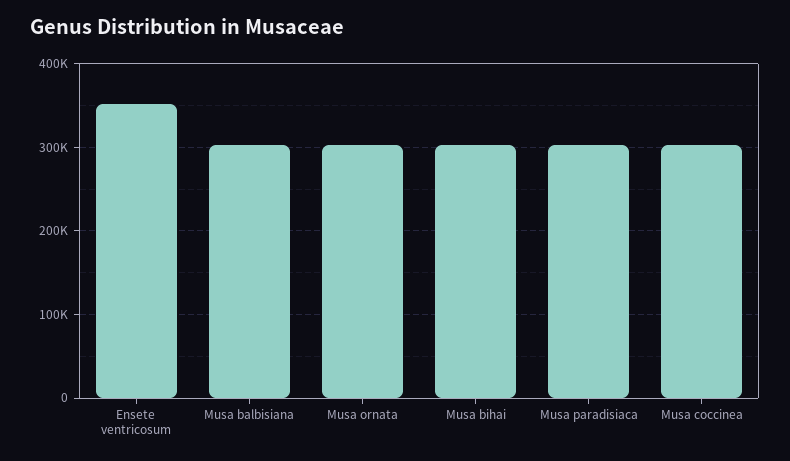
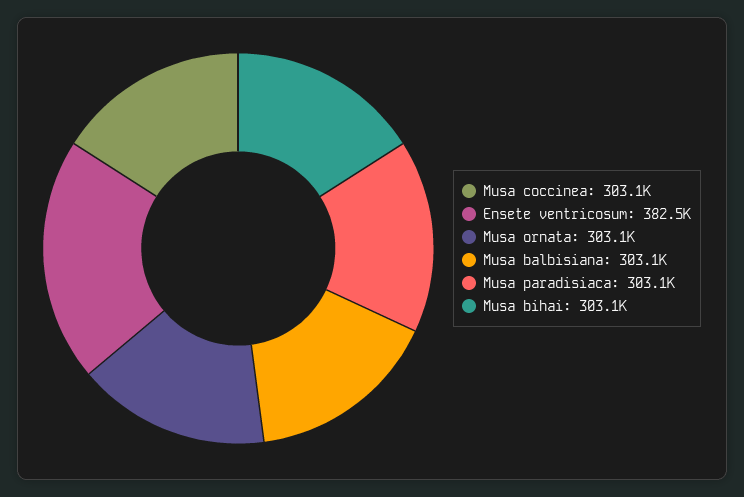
  {
-   "Ensete ventricosum": 350000,
+   "Ensete ventricosum": 382500,
    "Musa balbisiana": 303100,
    "Musa ornata": 303100,
    "Musa bihai": 303100,
    "Musa paradisiaca": 303100,
    "Musa coccinea": 303100
  }

